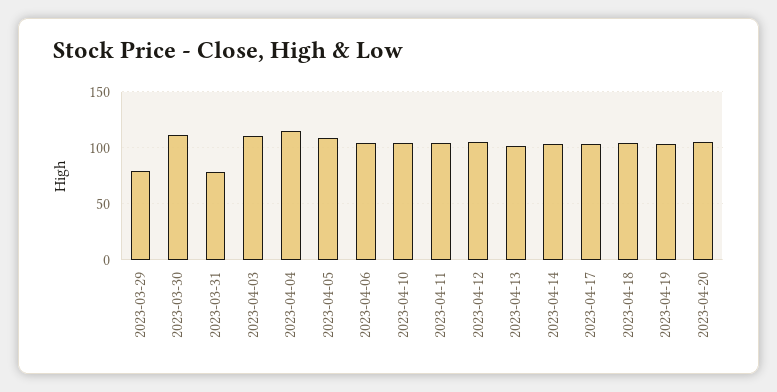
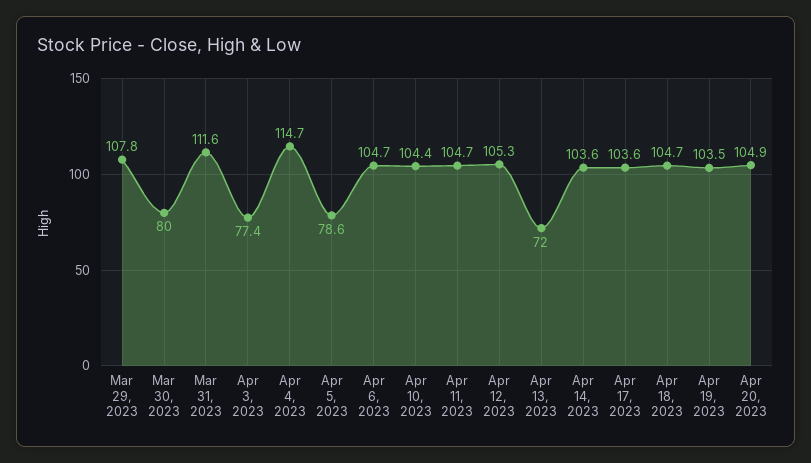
  {
-   "2023-03-29": 80,
+   "2023-03-29": 107.8,
-   "2023-03-30": 110,
+   "2023-03-30": 80,
-   "2023-03-31": 80,
+   "2023-03-31": 111.6,
-   "2023-04-03": 110,
+   "2023-04-03": 77.4,
    "2023-04-04": 114.7,
-   "2023-04-05": 110,
+   "2023-04-05": 78.6,
    "2023-04-06": 104.7,
    "2023-04-10": 104.4,
    "2023-04-11": 104.7,
    "2023-04-12": 105.3,
-   "2023-04-13": 100,
+   "2023-04-13": 72,
    "2023-04-14": 103.6,
    "2023-04-17": 103.6,
    "2023-04-18": 104.7,
    "2023-04-19": 103.5,
    "2023-04-20": 104.9
  }

